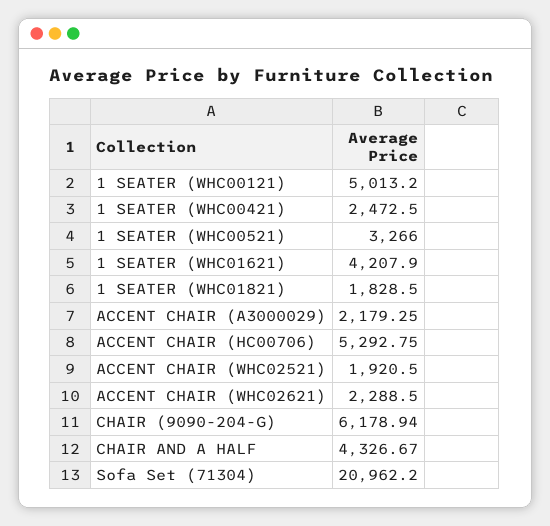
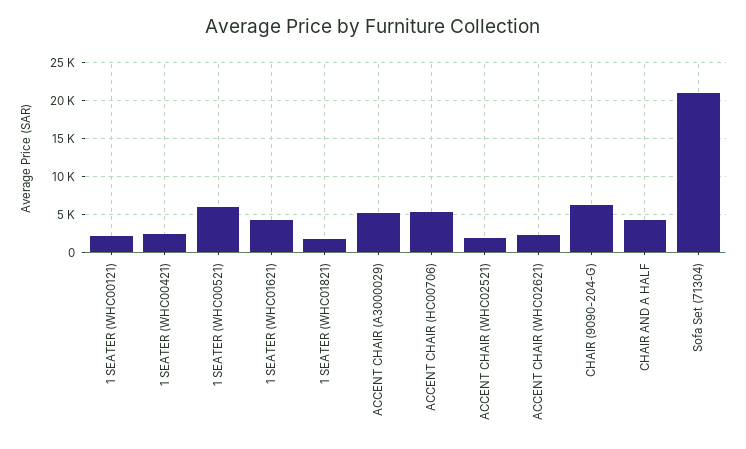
  {
-   "1 SEATER (WHC00121)": 5013.2,
+   "1 SEATER (WHC00121)": 2000,
    "1 SEATER (WHC00421)": 2472.5,
-   "1 SEATER (WHC00521)": 3266,
+   "1 SEATER (WHC00521)": 6000,
    "1 SEATER (WHC01621)": 4207.9,
    "1 SEATER (WHC01821)": 1828.5,
-   "ACCENT CHAIR (A3000029)": 2179.25,
+   "ACCENT CHAIR (A3000029)": 5000,
    "ACCENT CHAIR (HC00706)": 5292.75,
    "ACCENT CHAIR (WHC02521)": 1920.5,
    "ACCENT CHAIR (WHC02621)": 2288.5,
    "CHAIR (9090-204-G)": 6178.94,
    "CHAIR AND A HALF": 4326.67,
    "Sofa Set (71304)": 20962.2
  }

